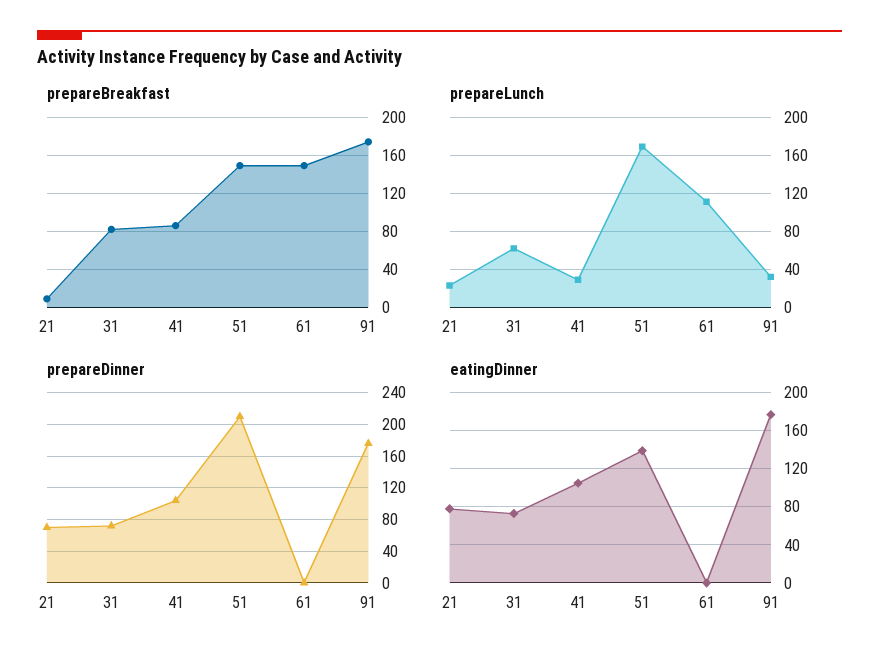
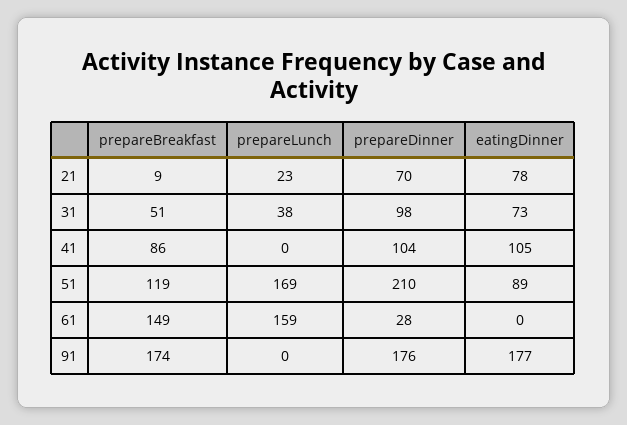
  {
    "prepareBreakfast": {
      "21": 9,
-     "31": 80,
+     "31": 51,
      "41": 86,
-     "51": 150,
+     "51": 119,
      "61": 149,
      "91": 174
    },
    "prepareLunch": {
      "21": 23,
-     "31": 60,
+     "31": 38,
-     "41": 30,
+     "41": 0,
      "51": 169,
-     "61": 110,
+     "61": 159,
-     "91": 30
+     "91": 0
    },
    "prepareDinner": {
      "21": 70,
-     "31": 70,
+     "31": 98,
      "41": 104,
      "51": 210,
-     "61": 0,
+     "61": 28,
      "91": 176
    },
    "eatingDinner": {
      "21": 78,
      "31": 73,
      "41": 105,
-     "51": 140,
+     "51": 89,
      "61": 0,
      "91": 177
    }
  }

